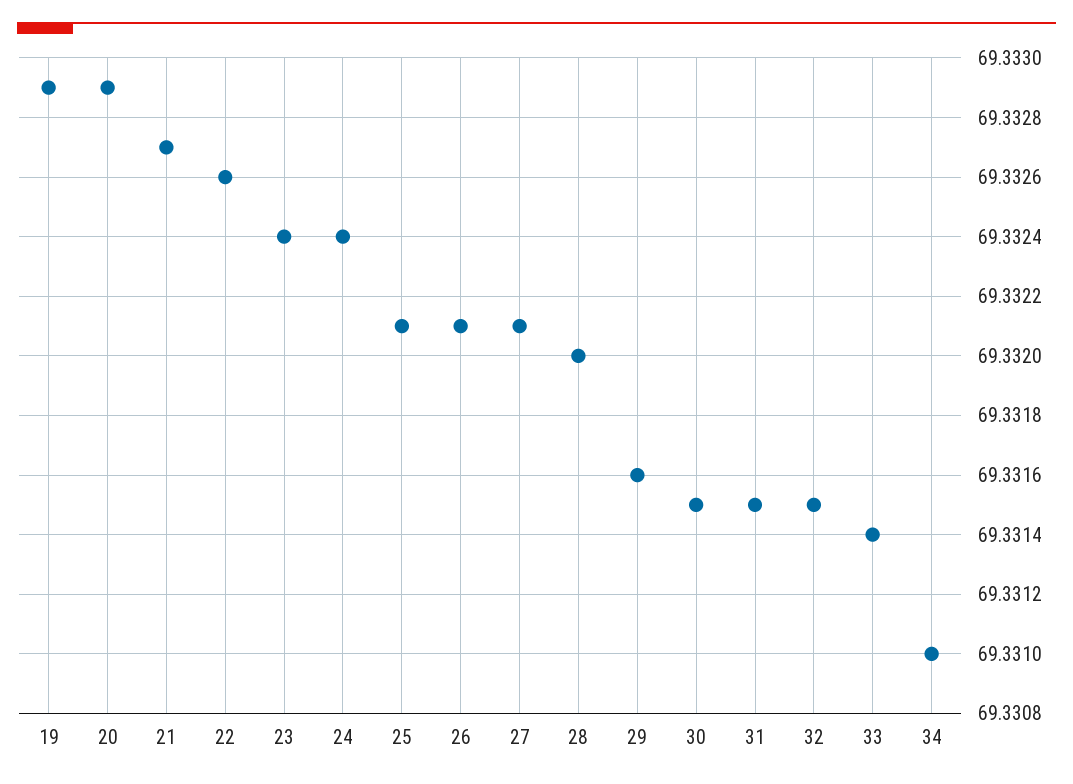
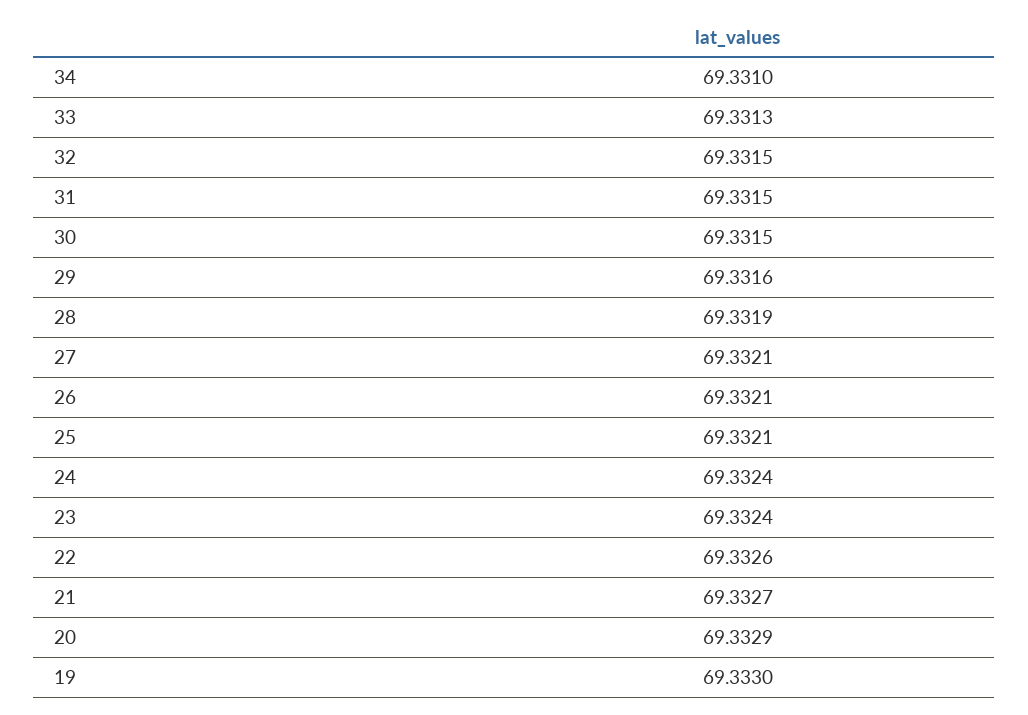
  {
-   "19": 69.3329,
+   "19": 69.333,
    "20": 69.3329,
    "21": 69.3327,
    "22": 69.3326,
    "23": 69.3324,
    "24": 69.3324,
    "25": 69.3321,
    "26": 69.3321,
    "27": 69.3321,
-   "28": 69.332,
+   "28": 69.3319,
    "29": 69.3316,
    "30": 69.3315,
    "31": 69.3315,
    "32": 69.3315,
-   "33": 69.3314,
+   "33": 69.3313,
    "34": 69.331
  }

